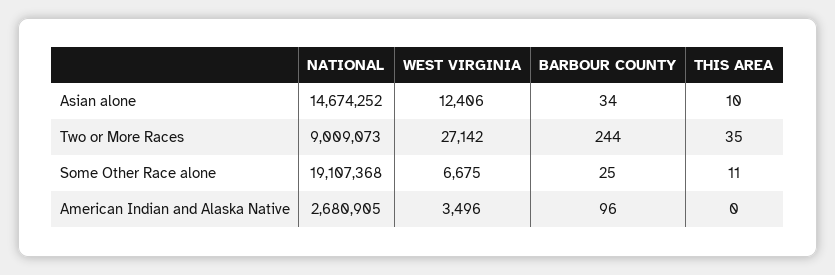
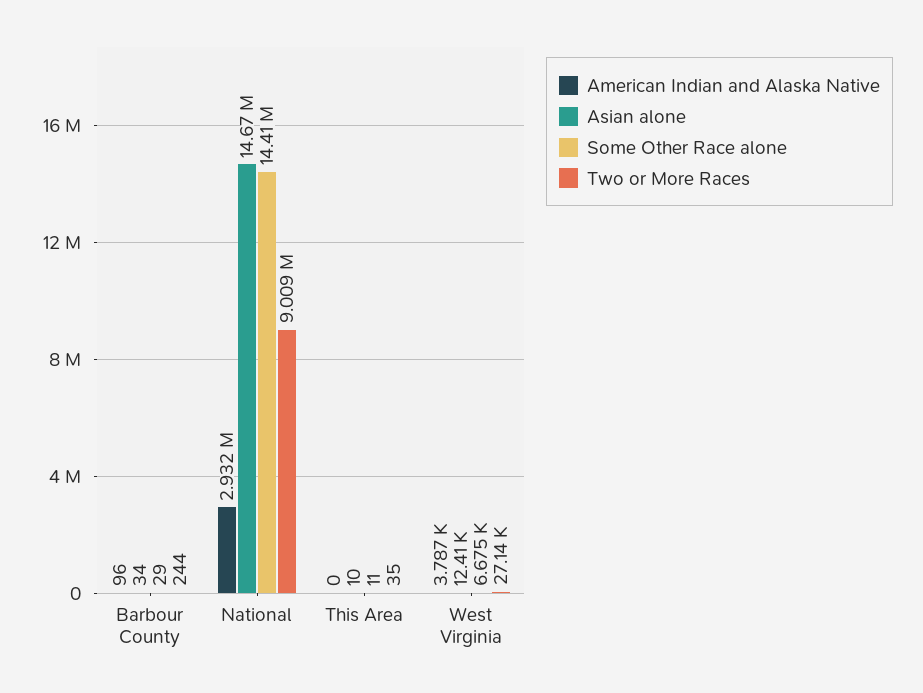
  {
    "Asian alone": {
      "NATIONAL": 14674252,
      "WEST VIRGINIA": 12406,
      "BARBOUR COUNTY": 34,
      "THIS AREA": 10
    },
    "Two or More Races": {
      "NATIONAL": 9009073,
      "WEST VIRGINIA": 27142,
      "BARBOUR COUNTY": 244,
      "THIS AREA": 35
    },
    "Some Other Race alone": {
-     "NATIONAL": 19107368,
+     "NATIONAL": 14410000,
      "WEST VIRGINIA": 6675,
-     "BARBOUR COUNTY": 25,
+     "BARBOUR COUNTY": 29,
      "THIS AREA": 11
    },
    "American Indian and Alaska Native": {
-     "NATIONAL": 2680905,
+     "NATIONAL": 2932000,
-     "WEST VIRGINIA": 3496,
+     "WEST VIRGINIA": 3787,
      "BARBOUR COUNTY": 96,
      "THIS AREA": 0
    }
  }

